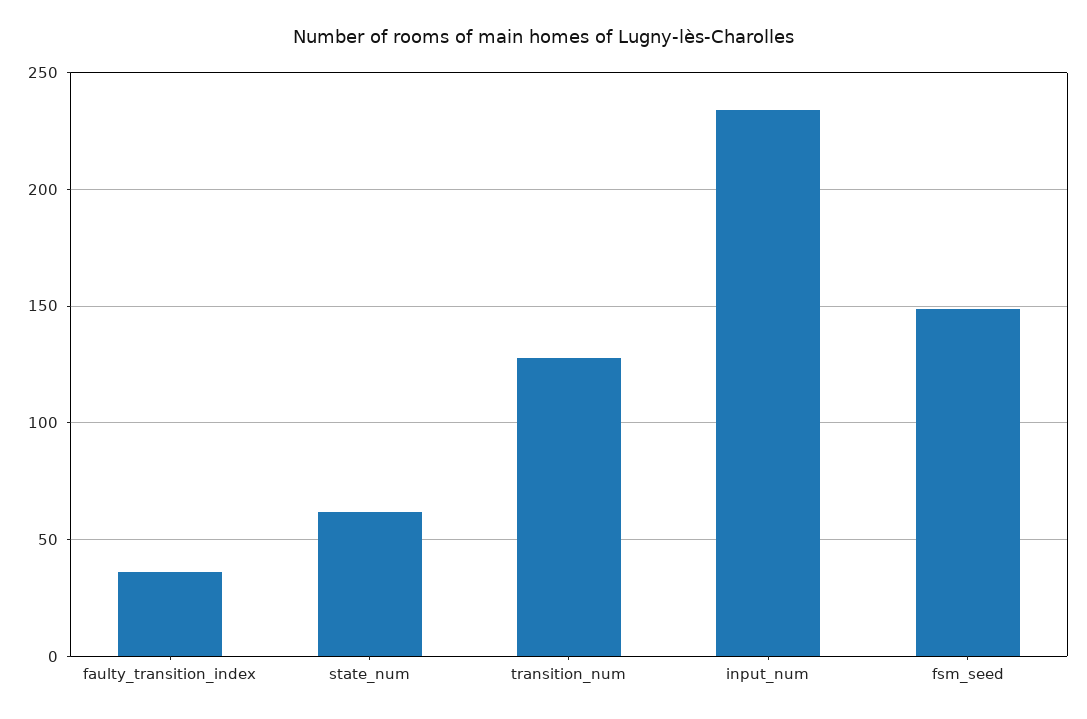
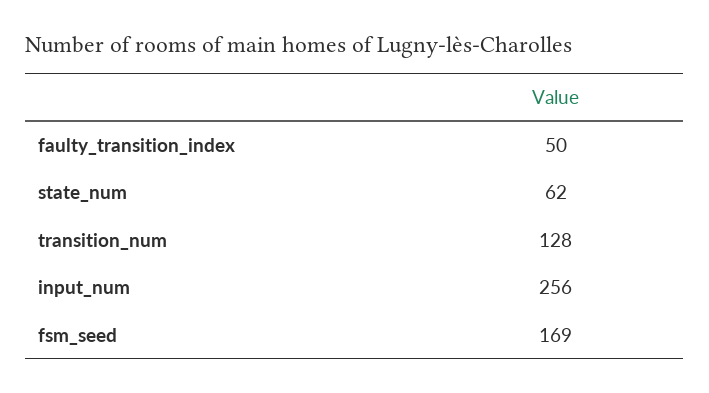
  {
-   "faulty_transition_index": 35,
+   "faulty_transition_index": 50,
    "state_num": 62,
    "transition_num": 128,
-   "input_num": 235,
+   "input_num": 256,
-   "fsm_seed": 150
+   "fsm_seed": 169
  }

